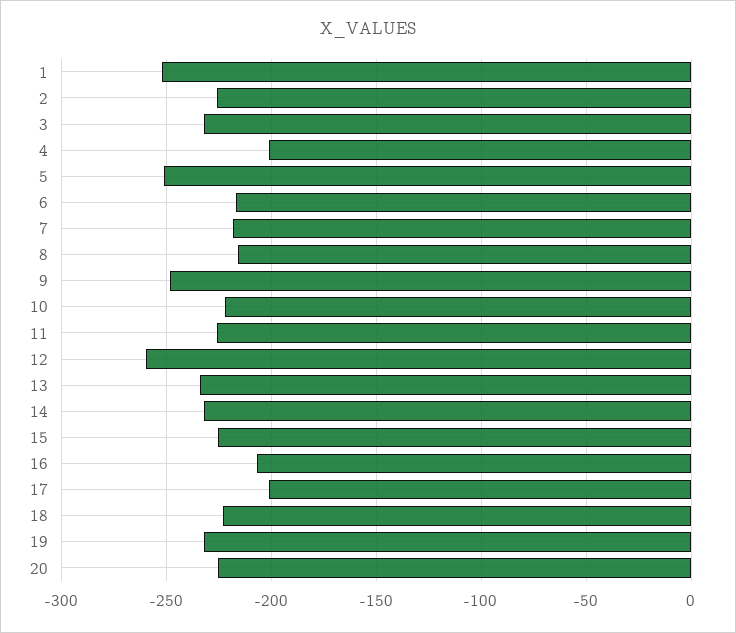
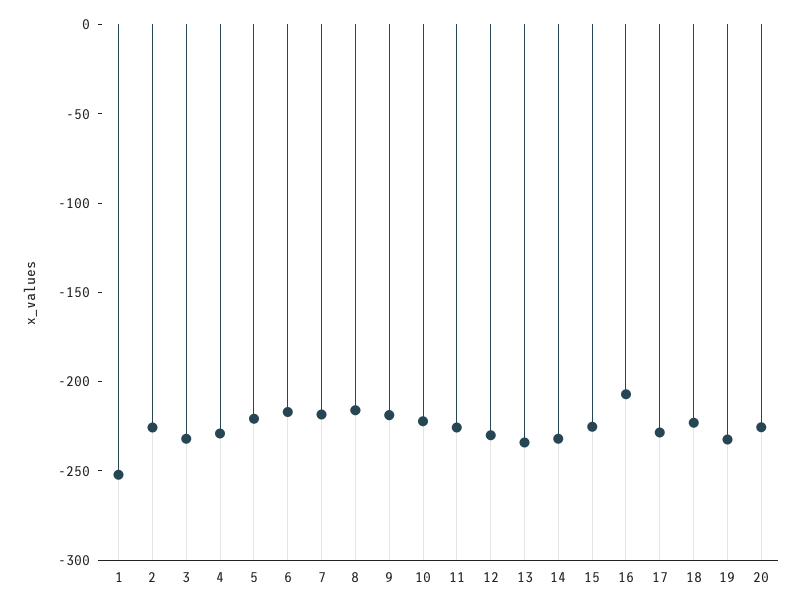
  {
    "1": -250,
    "2": -225,
    "3": -230,
-   "4": -200,
+   "4": -230,
-   "5": -250,
+   "5": -220,
    "6": -215,
    "7": -220,
    "8": -215,
-   "9": -250,
+   "9": -220,
    "10": -220,
    "11": -225,
-   "12": -260,
+   "12": -230,
    "13": -235,
    "14": -230,
    "15": -225,
    "16": -205,
-   "17": -200,
+   "17": -230,
    "18": -225,
    "19": -230,
    "20": -225
  }

